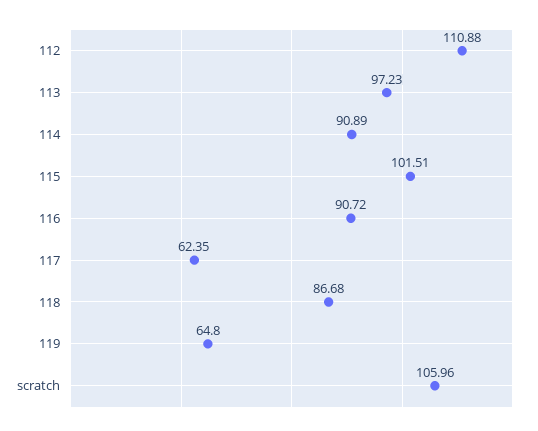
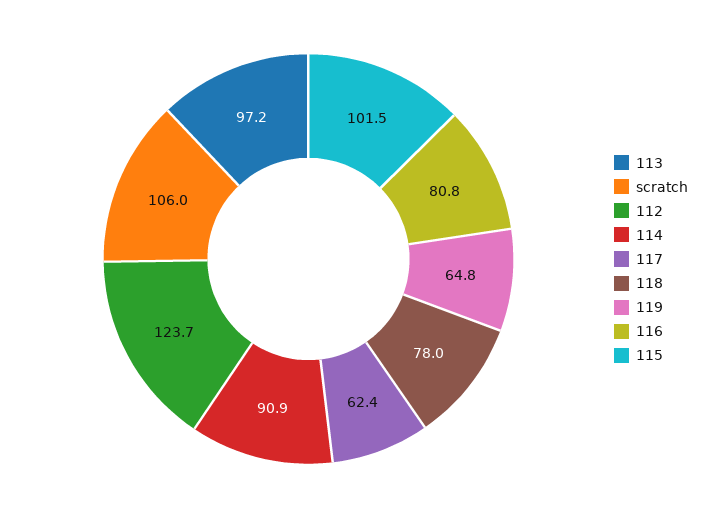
  {
-   "112": 110.88,
+   "112": 123.7,
    "113": 97.23,
    "114": 90.89,
    "115": 101.51,
-   "116": 90.72,
+   "116": 80.8,
    "117": 62.35,
-   "118": 86.68,
+   "118": 78,
    "119": 64.8,
    "scratch": 105.96
  }

